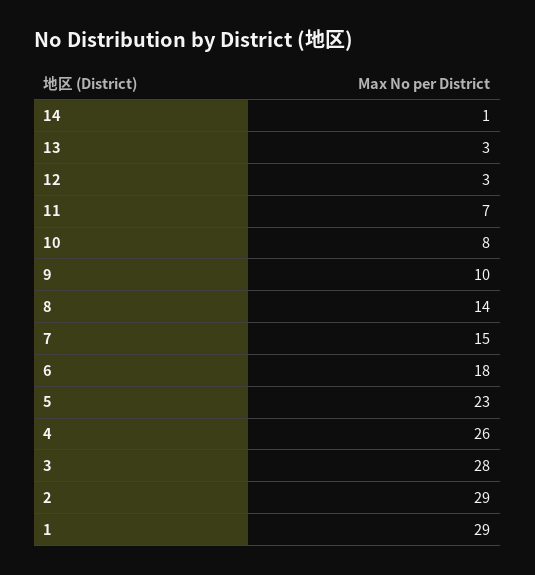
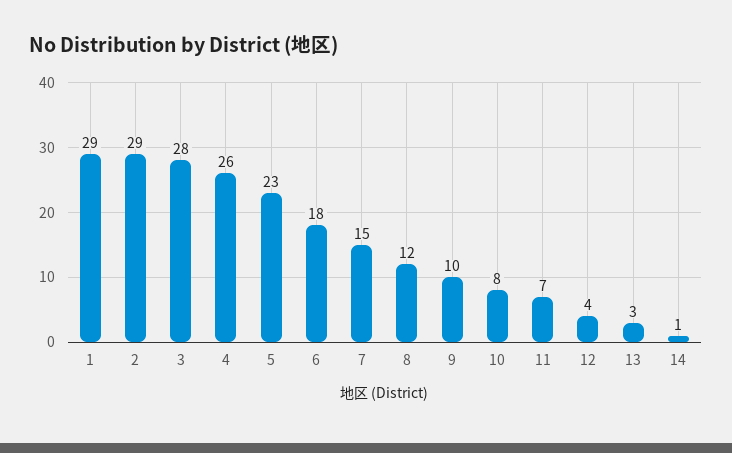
  {
    "14": 1,
    "13": 3,
-   "12": 3,
+   "12": 4,
    "11": 7,
    "10": 8,
    "9": 10,
-   "8": 14,
+   "8": 12,
    "7": 15,
    "6": 18,
    "5": 23,
    "4": 26,
    "3": 28,
    "2": 29,
    "1": 29
  }

